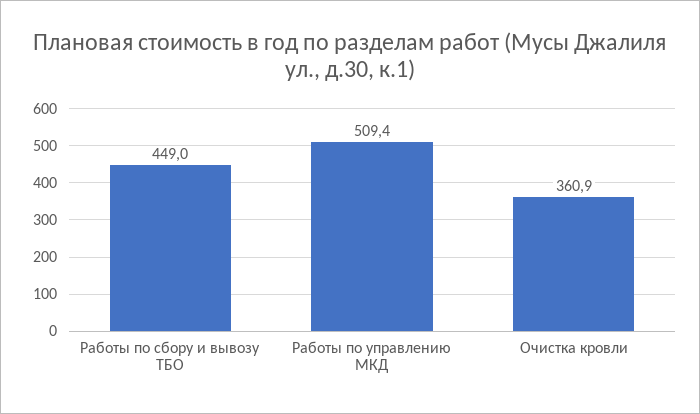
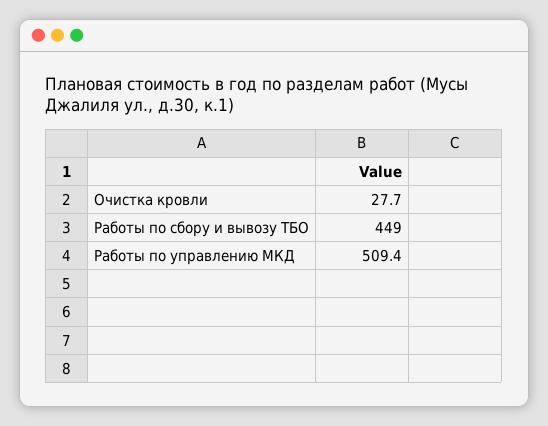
  {
    "Работы по сбору и вывозу ТБО": 449,
    "Работы по управлению МКД": 509.4,
-   "Очистка кровли": 360.9
+   "Очистка кровли": 27.7
  }

